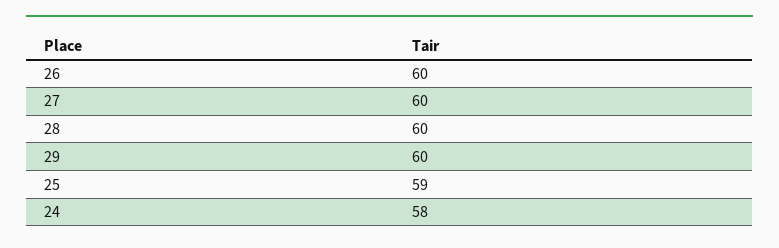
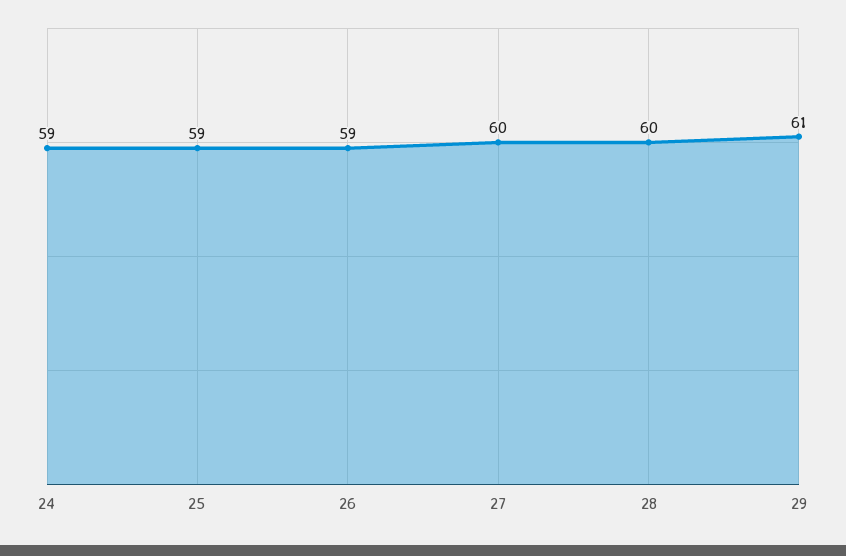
  {
-   "26": 60,
+   "26": 59,
    "27": 60,
    "28": 60,
-   "29": 60,
+   "29": 61,
    "25": 59,
-   "24": 58
+   "24": 59
  }

